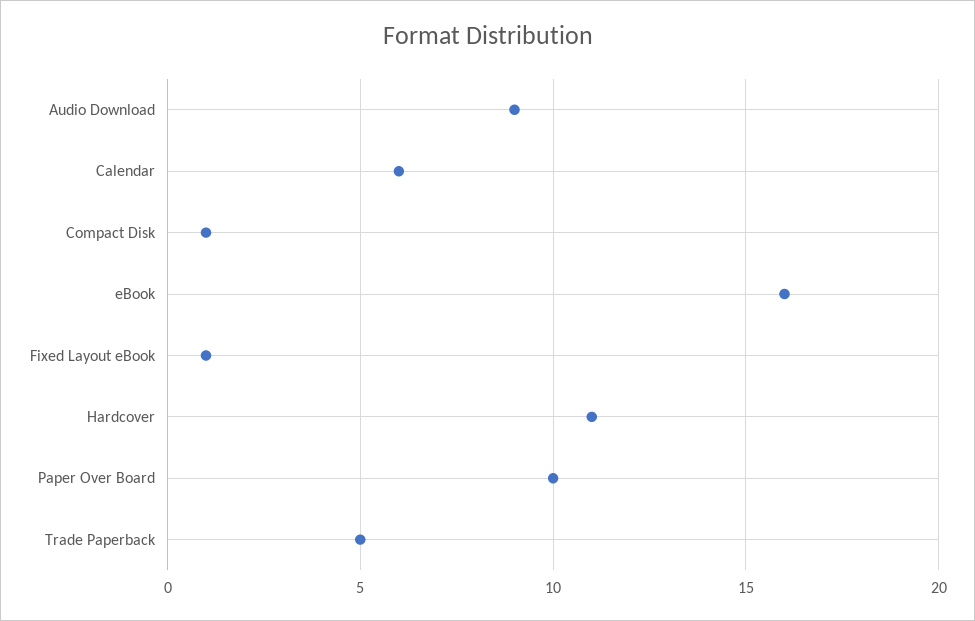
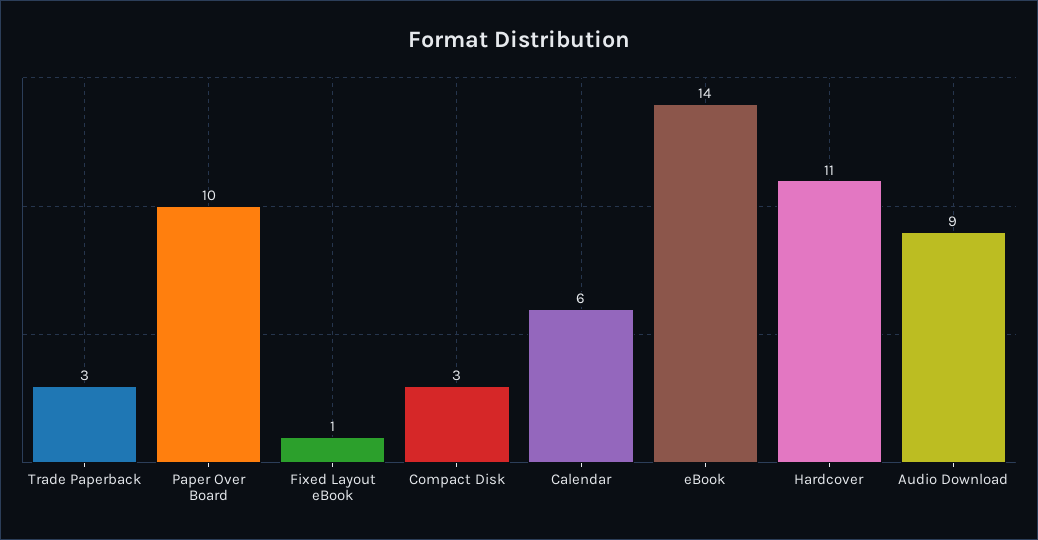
  {
    "Audio Download": 9,
    "Calendar": 6,
-   "Compact Disk": 1,
+   "Compact Disk": 3,
-   "eBook": 16,
+   "eBook": 14,
    "Fixed Layout eBook": 1,
    "Hardcover": 11,
    "Paper Over Board": 10,
-   "Trade Paperback": 5
+   "Trade Paperback": 3
  }

